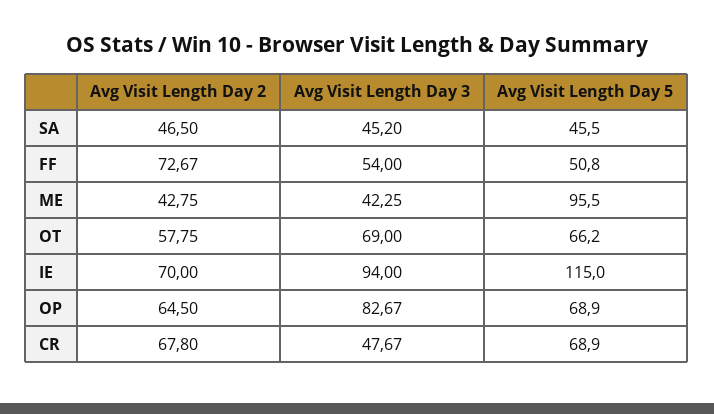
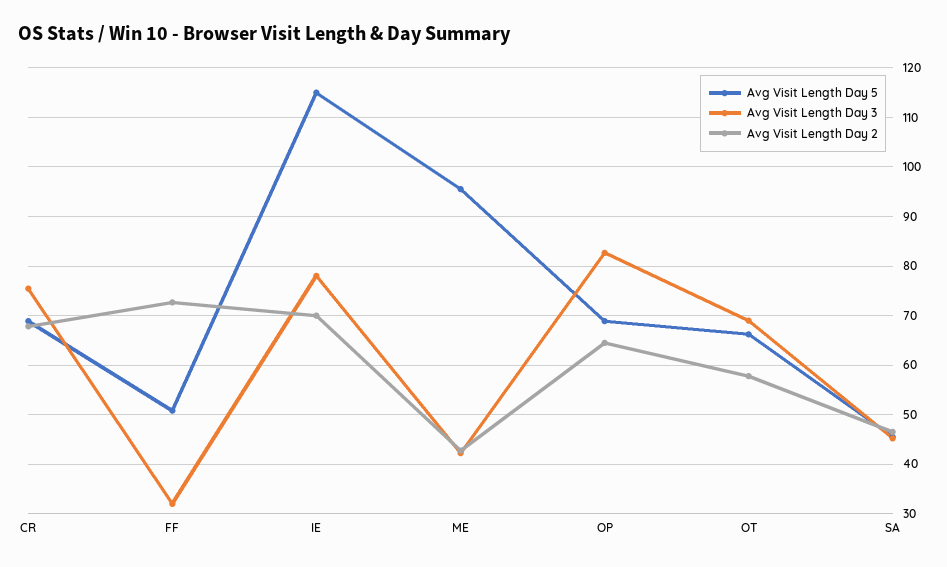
  {
    "Avg Visit Length Day 2": {
      "SA": 46.5,
      "FF": 72.67,
      "ME": 42.75,
      "OT": 57.75,
      "IE": 70,
      "OP": 64.5,
      "CR": 67.8
    },
    "Avg Visit Length Day 3": {
      "SA": 45.2,
-     "FF": 54,
+     "FF": 32,
      "ME": 42.25,
      "OT": 69,
-     "IE": 94,
+     "IE": 78,
      "OP": 82.67,
-     "CR": 47.67
+     "CR": 76
    },
    "Avg Visit Length Day 5": {
      "SA": 45.5,
      "FF": 50.8,
      "ME": 95.5,
      "OT": 66.2,
      "IE": 115,
      "OP": 68.9,
      "CR": 68.9
    }
  }

